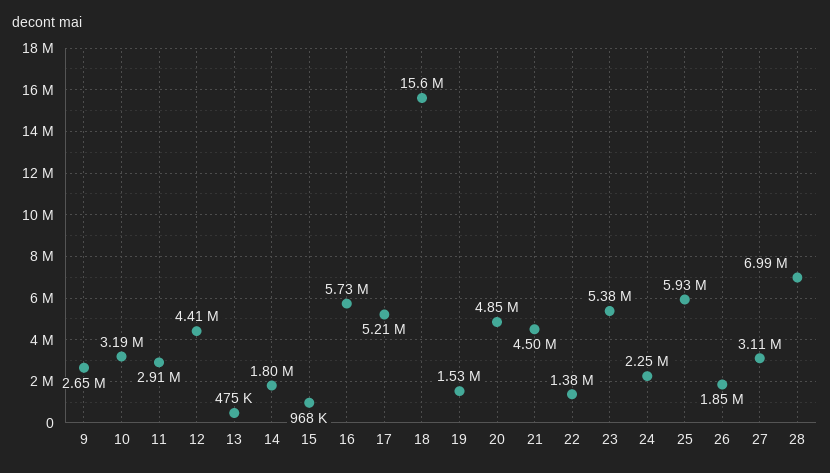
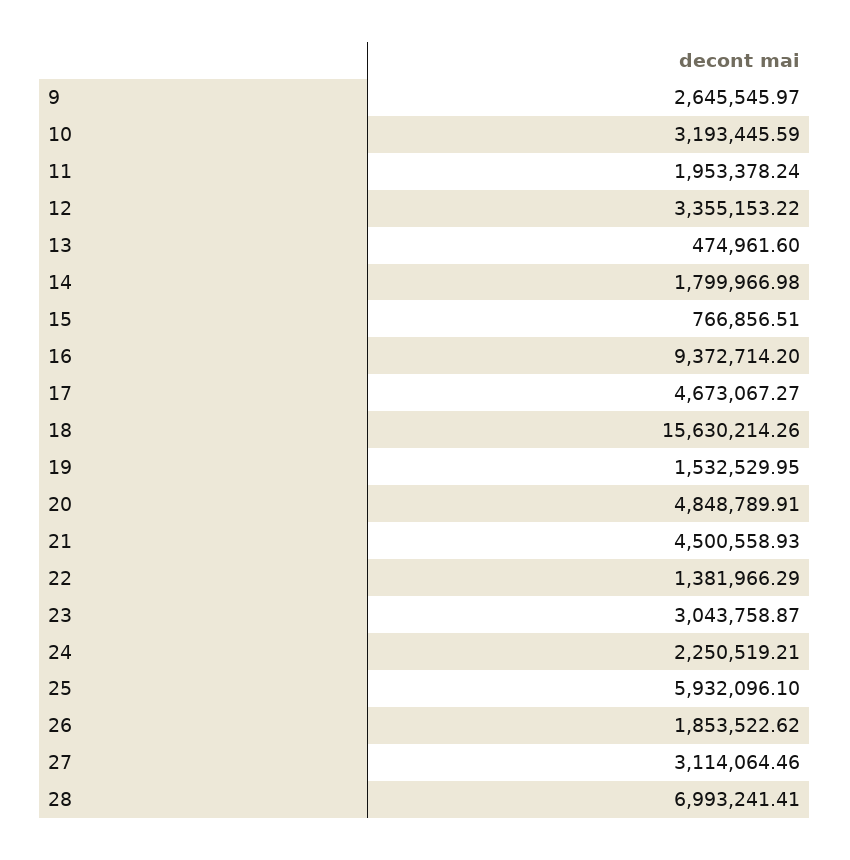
  {
    "9": 2645545.97,
    "10": 3193445.59,
-   "11": 2910000,
+   "11": 1953378.24,
-   "12": 4410000,
+   "12": 3355153.22,
    "13": 474961.6,
    "14": 1799966.98,
-   "15": 968000,
+   "15": 766856.51,
-   "16": 5730000,
+   "16": 9372714.2,
-   "17": 5210000,
+   "17": 4673067.27,
    "18": 15630214.26,
    "19": 1532529.95,
    "20": 4848789.91,
    "21": 4500558.93,
    "22": 1381966.29,
-   "23": 5380000,
+   "23": 3043758.87,
    "24": 2250519.21,
    "25": 5932096.1,
    "26": 1853522.62,
    "27": 3114064.46,
    "28": 6993241.41
  }

